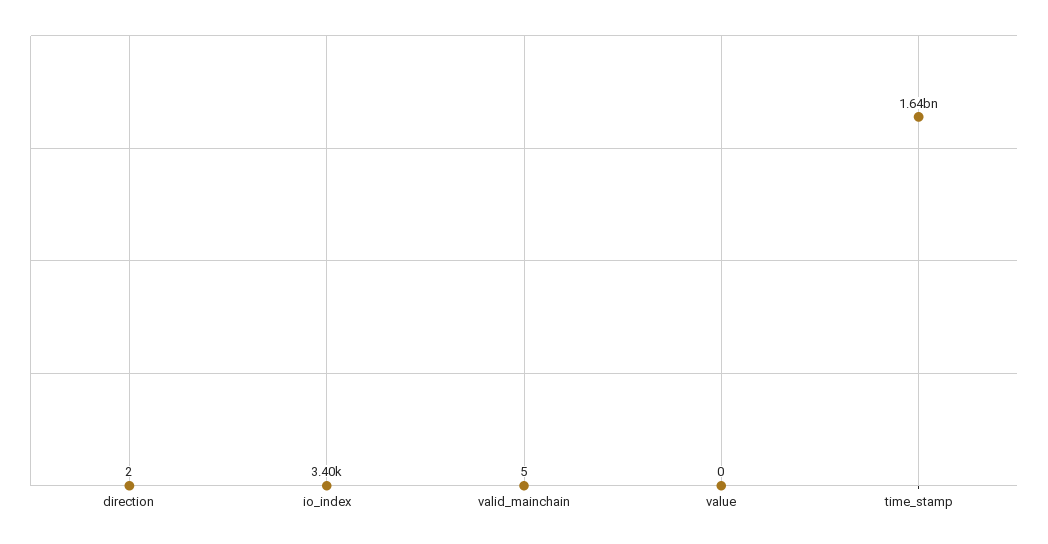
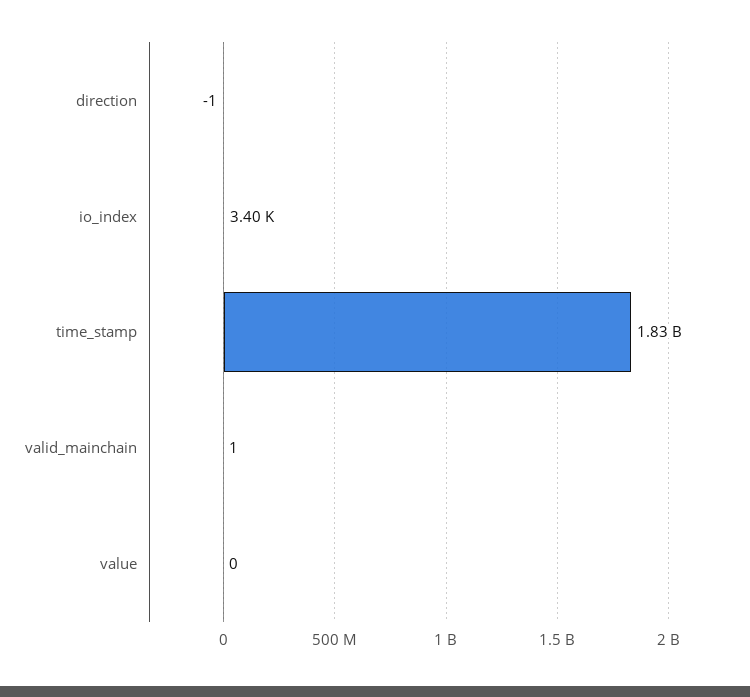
  {
-   "direction": 2,
+   "direction": -1,
    "io_index": 3400,
-   "valid_mainchain": 5,
+   "valid_mainchain": 1,
    "value": 0,
-   "time_stamp": 1640000000
+   "time_stamp": 1830000000
  }

